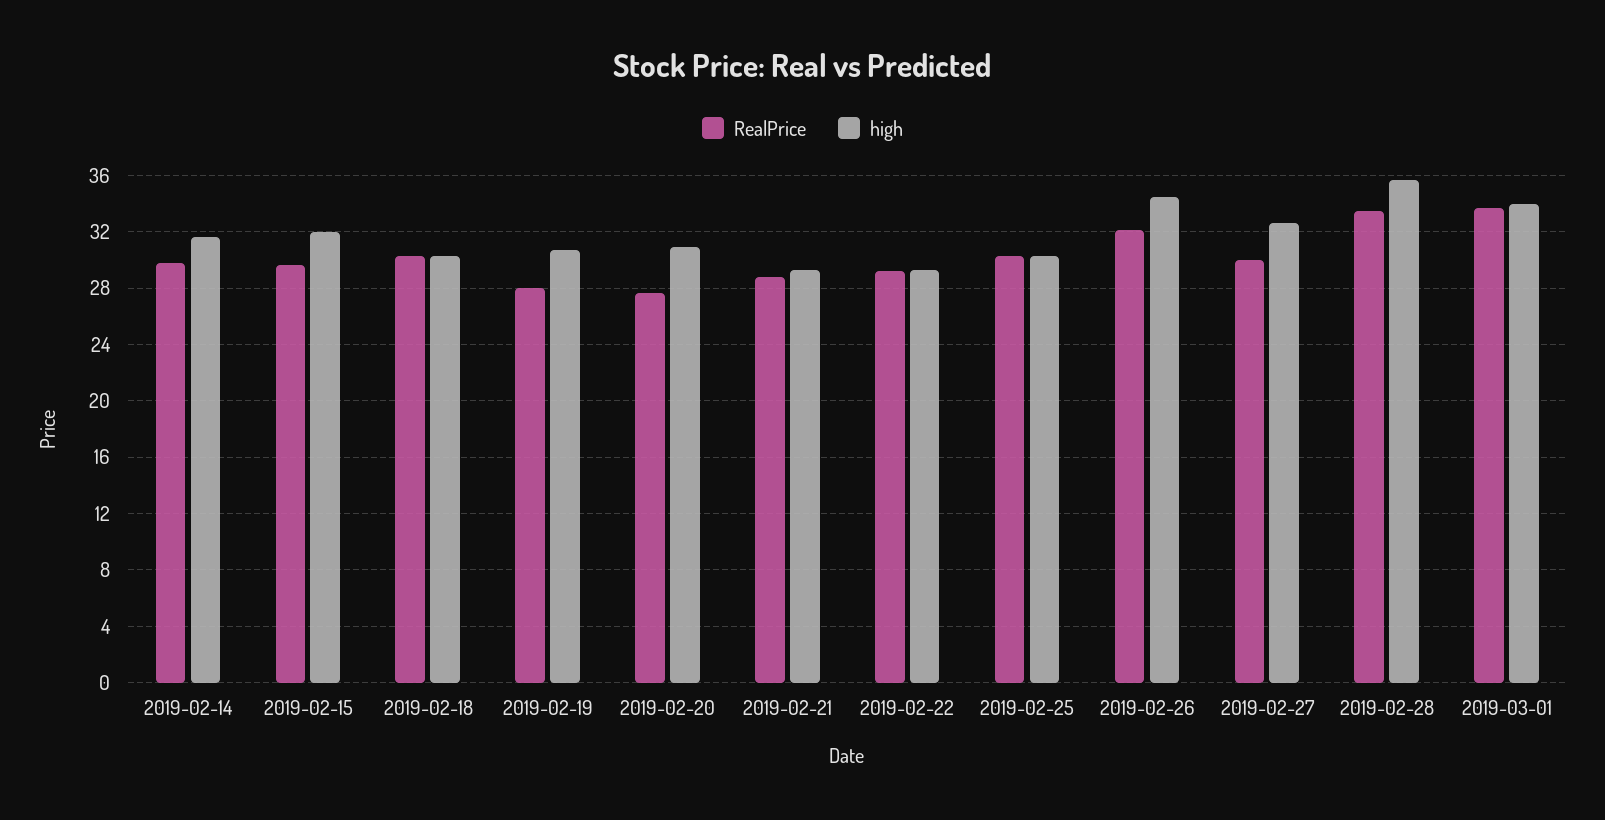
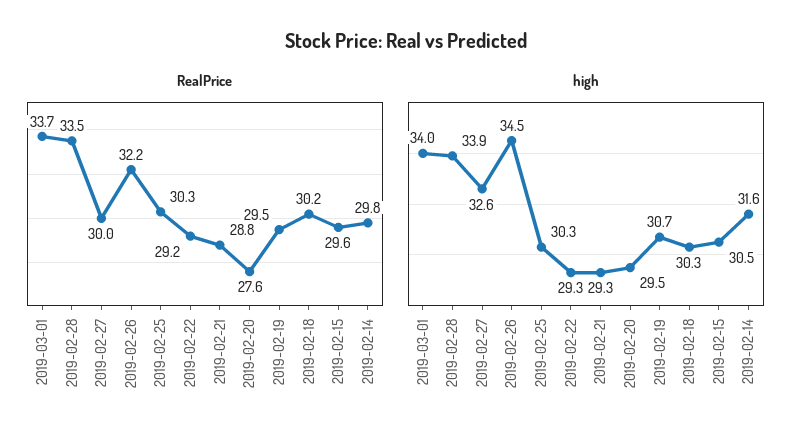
  {
    "RealPrice": {
      "2019-02-14": 29.8,
      "2019-02-15": 29.6,
      "2019-02-18": 30.2,
-     "2019-02-19": 28,
+     "2019-02-19": 29.5,
      "2019-02-20": 27.6,
      "2019-02-21": 28.8,
      "2019-02-22": 29.2,
      "2019-02-25": 30.3,
      "2019-02-26": 32.2,
      "2019-02-27": 30,
      "2019-02-28": 33.5,
      "2019-03-01": 33.7
    },
    "high": {
      "2019-02-14": 31.6,
-     "2019-02-15": 32,
+     "2019-02-15": 30.5,
      "2019-02-18": 30.3,
      "2019-02-19": 30.7,
-     "2019-02-20": 31,
+     "2019-02-20": 29.5,
      "2019-02-21": 29.3,
      "2019-02-22": 29.3,
      "2019-02-25": 30.3,
      "2019-02-26": 34.5,
      "2019-02-27": 32.6,
-     "2019-02-28": 35.5,
+     "2019-02-28": 33.9,
      "2019-03-01": 34
    }
  }

